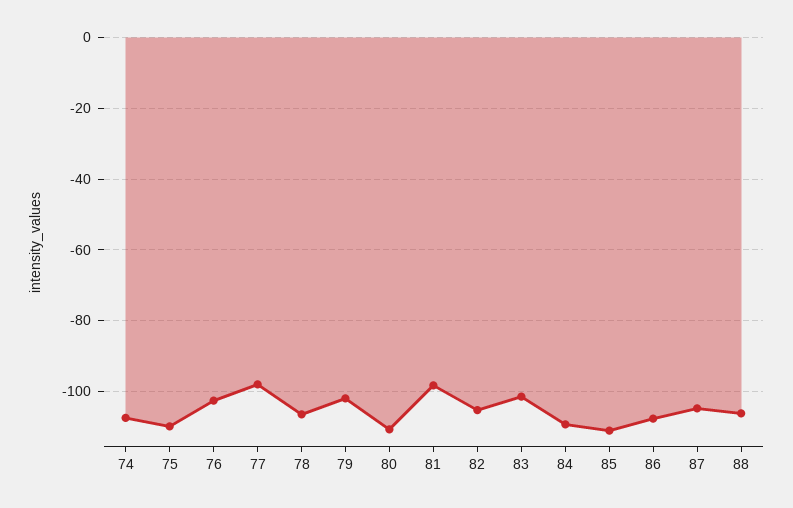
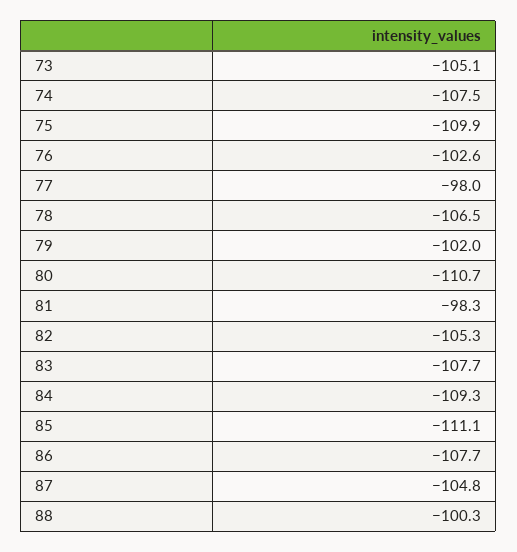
  {
    "74": -107.5,
    "75": -109.9,
    "76": -102.6,
    "77": -98,
    "78": -106.5,
    "79": -102,
    "80": -110.7,
    "81": -98.3,
    "82": -105.3,
-   "83": -102,
+   "83": -107.7,
    "84": -109.3,
    "85": -111.1,
    "86": -107.7,
    "87": -104.8,
-   "88": -106
+   "88": -100.3,
+   "73": -105.1
  }

